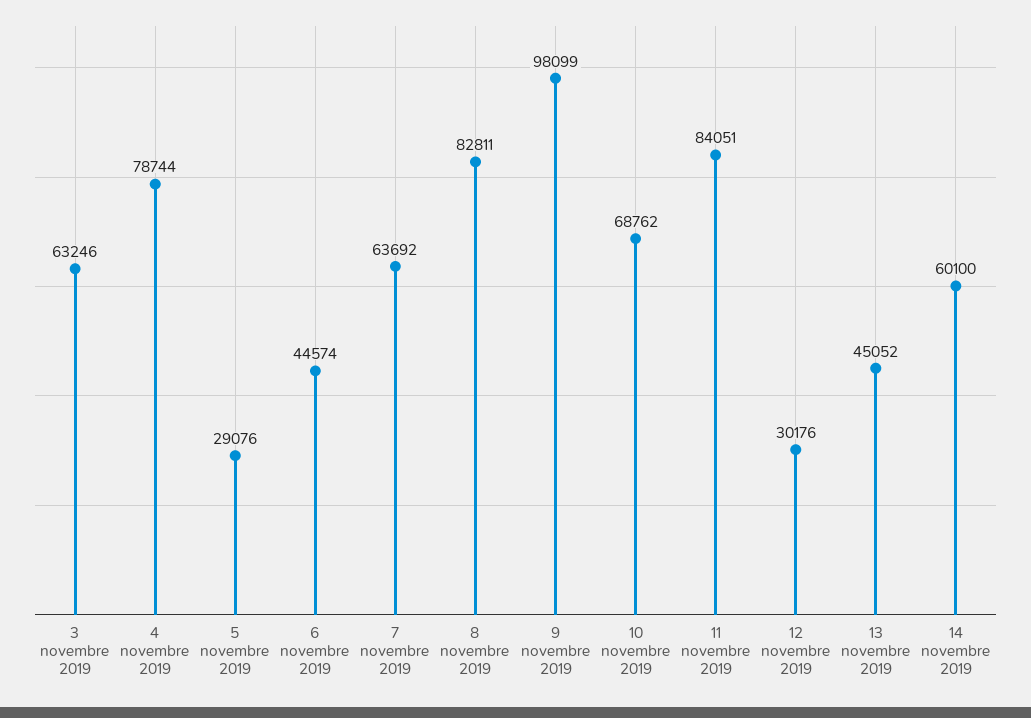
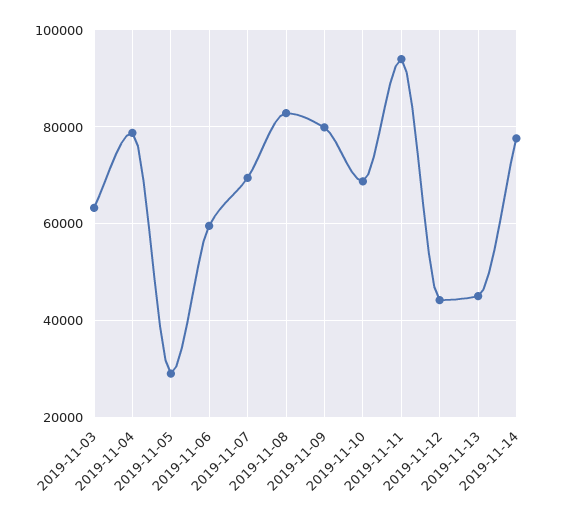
  {
    "3 novembre 2019": 63246,
    "4 novembre 2019": 78744,
    "5 novembre 2019": 29076,
-   "6 novembre 2019": 44574,
+   "6 novembre 2019": 60000,
-   "7 novembre 2019": 63692,
+   "7 novembre 2019": 70000,
    "8 novembre 2019": 82811,
-   "9 novembre 2019": 98099,
+   "9 novembre 2019": 80000,
    "10 novembre 2019": 68762,
-   "11 novembre 2019": 84051,
+   "11 novembre 2019": 94000,
-   "12 novembre 2019": 30176,
+   "12 novembre 2019": 44000,
    "13 novembre 2019": 45052,
-   "14 novembre 2019": 60100
+   "14 novembre 2019": 78000
  }

